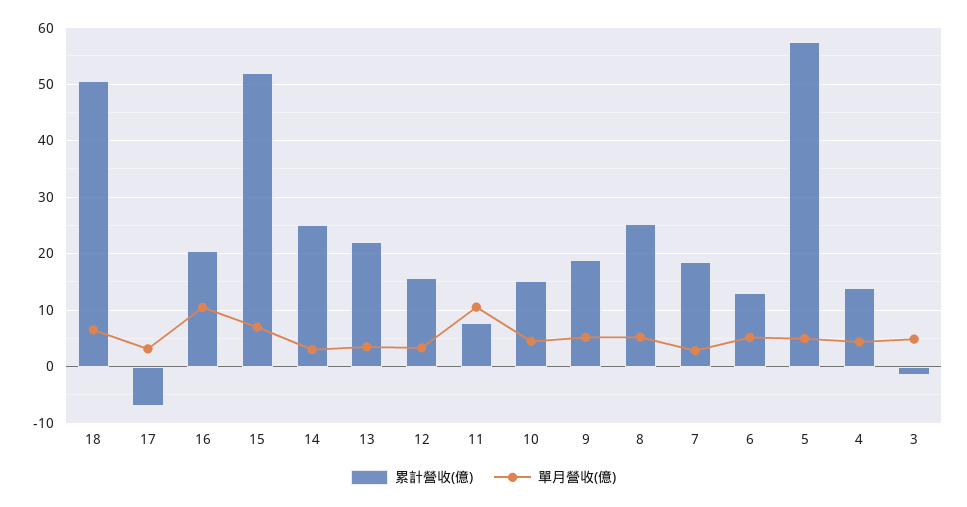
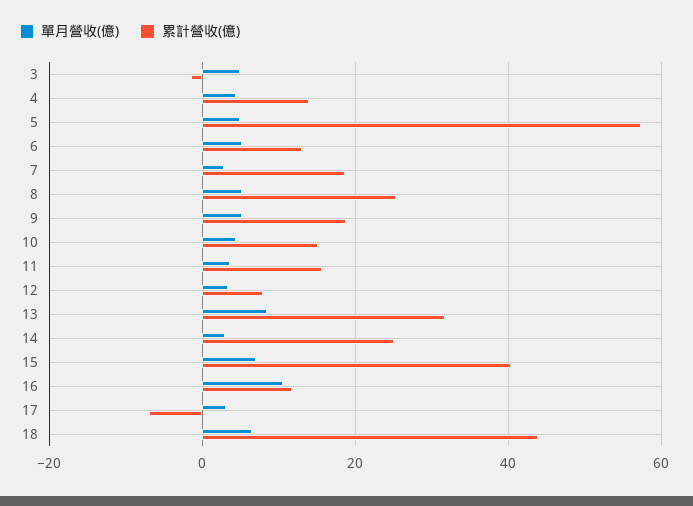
  {
    "累計營收(億)": {
-     "18": 50,
+     "18": 44,
      "17": -6,
-     "16": 20,
+     "16": 12,
-     "15": 52,
+     "15": 40,
      "14": 26,
-     "13": 22,
+     "13": 32,
-     "12": 16,
+     "12": 8,
-     "11": 8,
+     "11": 16,
      "10": 16,
      "9": 18,
      "8": 26,
      "7": 18,
      "6": 14,
      "5": 58,
      "4": 14,
      "3": -2
    },
    "單月營收(億)": {
      "18": 6,
      "17": 4,
      "16": 10,
      "15": 6,
      "14": 4,
-     "13": 4,
+     "13": 8,
      "12": 4,
-     "11": 10,
+     "11": 4,
      "10": 4,
      "9": 6,
      "8": 6,
      "7": 2,
      "6": 6,
      "5": 4,
      "4": 4,
      "3": 4
    }
  }

